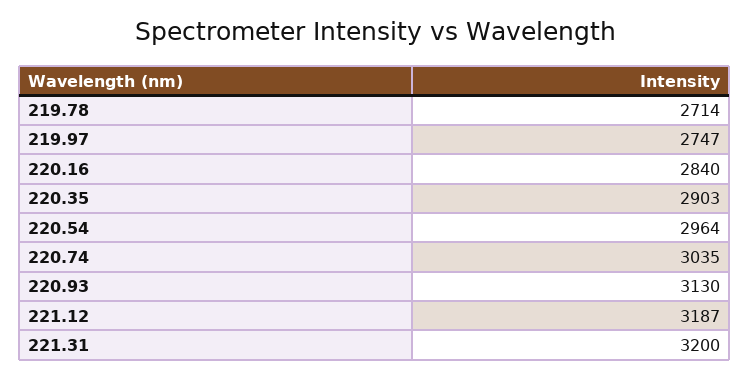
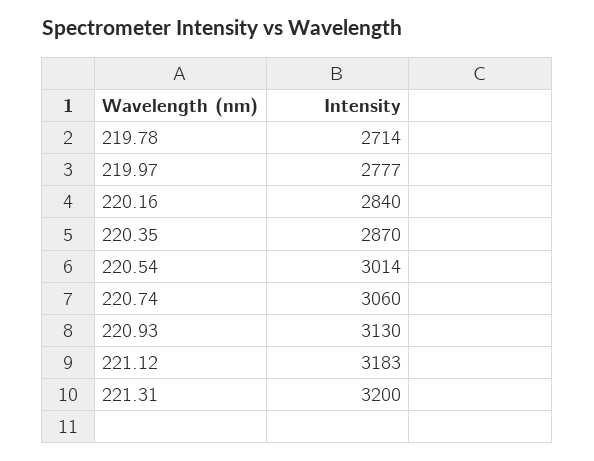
  {
    "219.78": 2714,
-   "219.97": 2747,
+   "219.97": 2777,
    "220.16": 2840,
-   "220.35": 2903,
+   "220.35": 2870,
-   "220.54": 2964,
+   "220.54": 3014,
-   "220.74": 3035,
+   "220.74": 3060,
    "220.93": 3130,
-   "221.12": 3187,
+   "221.12": 3183,
    "221.31": 3200
  }

